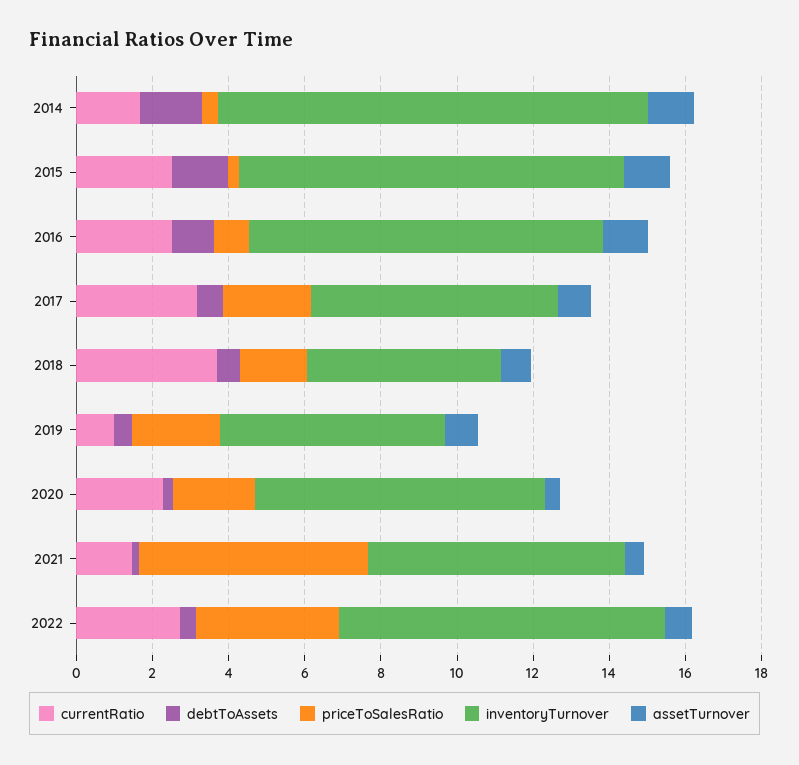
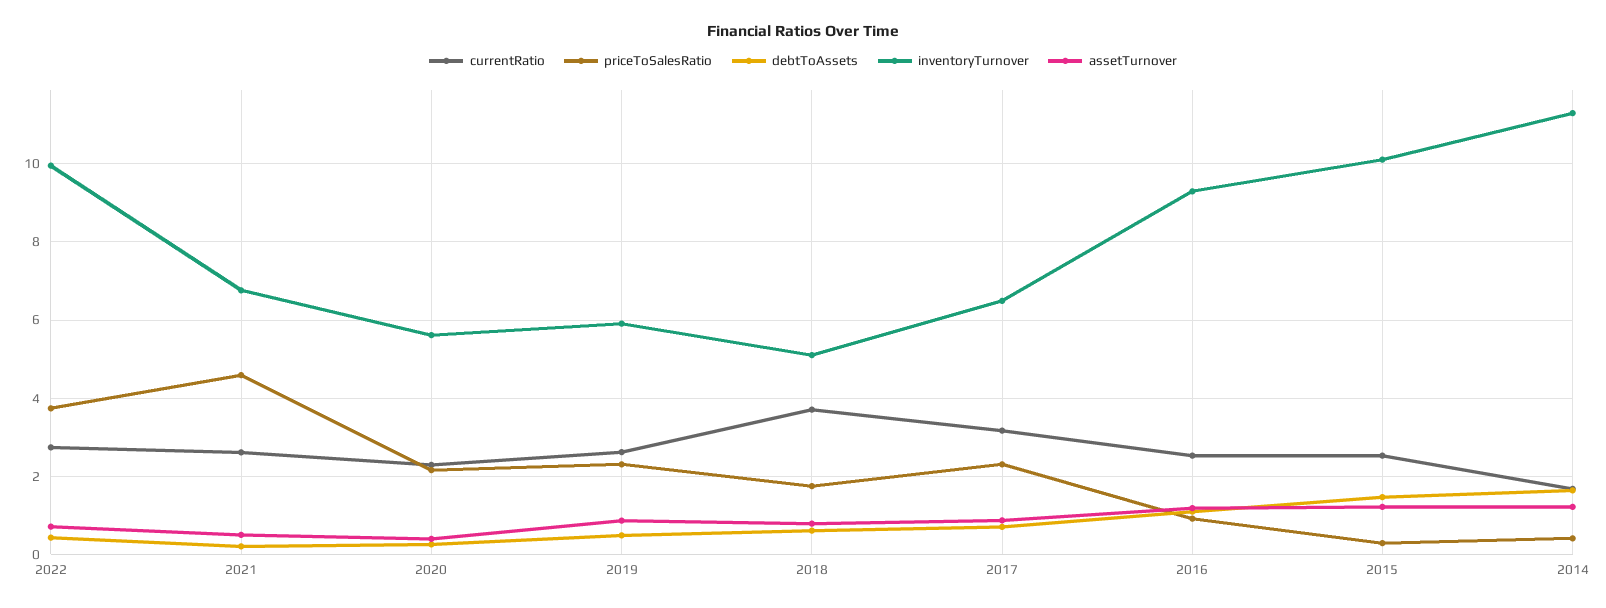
  {
    "currentRatio": {
      "2014": 1.6,
      "2015": 2.6,
      "2016": 2.6,
      "2017": 3.2,
      "2018": 3.8,
-     "2019": 1,
+     "2019": 2.6,
      "2020": 2.2,
-     "2021": 1.5,
+     "2021": 2.6,
      "2022": 2.8
    },
    "debtToAssets": {
      "2014": 1.6,
      "2015": 1.4,
      "2016": 1,
      "2017": 0.6,
      "2018": 0.6,
      "2019": 0.4,
      "2020": 0.2,
      "2021": 0.2,
      "2022": 0.4
    },
    "priceToSalesRatio": {
      "2014": 0.4,
      "2015": 0.2,
      "2016": 1,
      "2017": 2.4,
      "2018": 1.8,
      "2019": 2.4,
      "2020": 2.2,
-     "2021": 6,
+     "2021": 4.6,
      "2022": 3.8
    },
    "inventoryTurnover": {
      "2014": 11.4,
      "2015": 10.2,
      "2016": 9.4,
      "2017": 6.4,
      "2018": 5.2,
      "2019": 6,
-     "2020": 7.5,
+     "2020": 5.6,
      "2021": 6.8,
-     "2022": 8.5
+     "2022": 10
    },
    "assetTurnover": {
      "2014": 1.2,
      "2015": 1.2,
      "2016": 1.2,
      "2017": 0.8,
      "2018": 0.8,
      "2019": 0.8,
      "2020": 0.4,
      "2021": 0.4,
      "2022": 0.8
    }
  }

